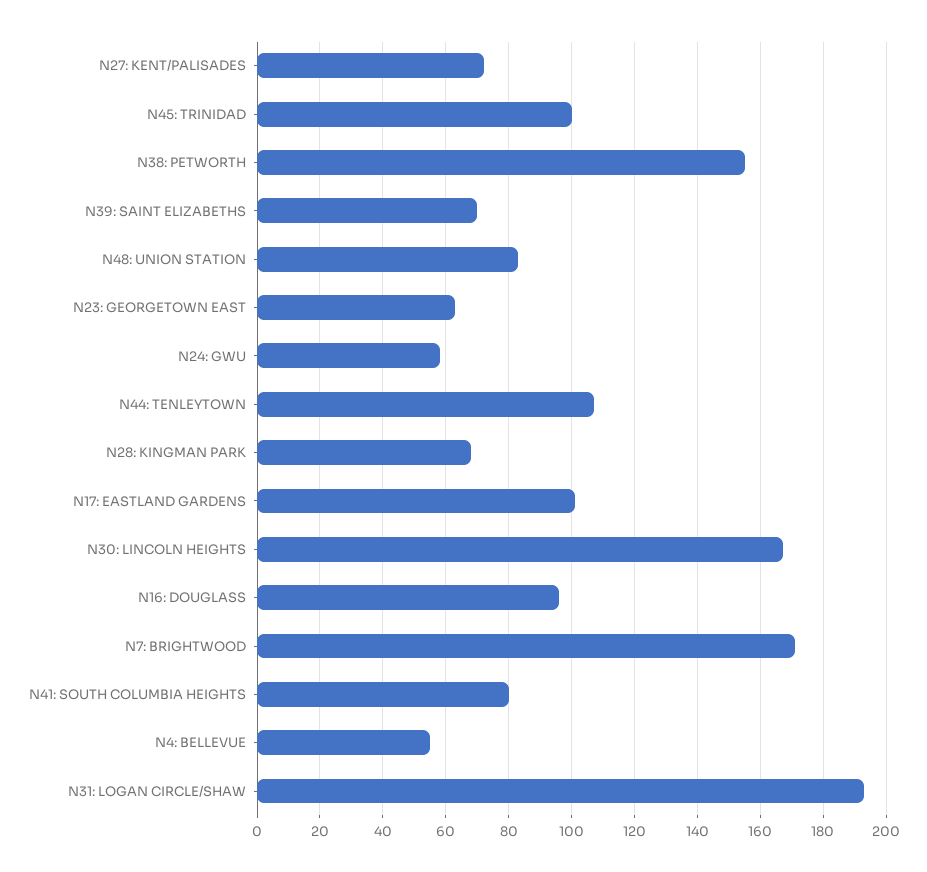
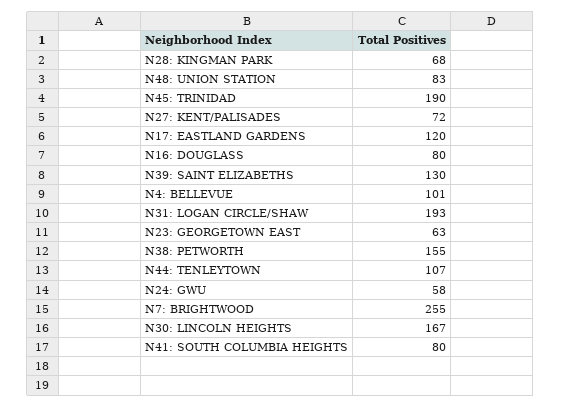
  {
    "N27: KENT/PALISADES": 72,
-   "N45: TRINIDAD": 100,
+   "N45: TRINIDAD": 190,
    "N38: PETWORTH": 155,
-   "N39: SAINT ELIZABETHS": 70,
+   "N39: SAINT ELIZABETHS": 130,
    "N48: UNION STATION": 83,
    "N23: GEORGETOWN EAST": 63,
    "N24: GWU": 58,
    "N44: TENLEYTOWN": 107,
    "N28: KINGMAN PARK": 68,
-   "N17: EASTLAND GARDENS": 100,
+   "N17: EASTLAND GARDENS": 120,
    "N30: LINCOLN HEIGHTS": 167,
-   "N16: DOUGLASS": 95,
+   "N16: DOUGLASS": 80,
-   "N7: BRIGHTWOOD": 170,
+   "N7: BRIGHTWOOD": 255,
    "N41: SOUTH COLUMBIA HEIGHTS": 80,
-   "N4: BELLEVUE": 55,
+   "N4: BELLEVUE": 101,
    "N31: LOGAN CIRCLE/SHAW": 193
  }

